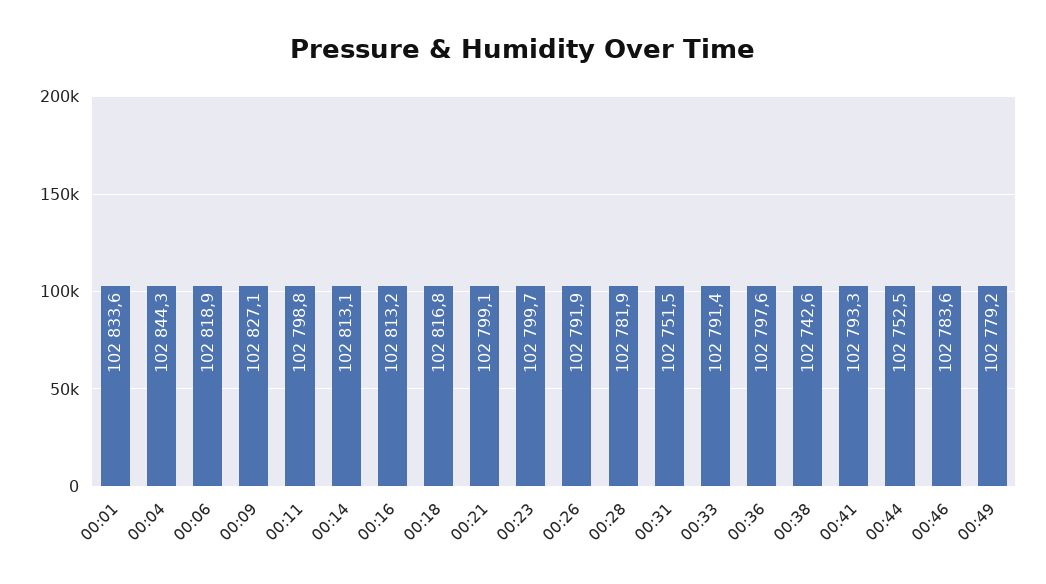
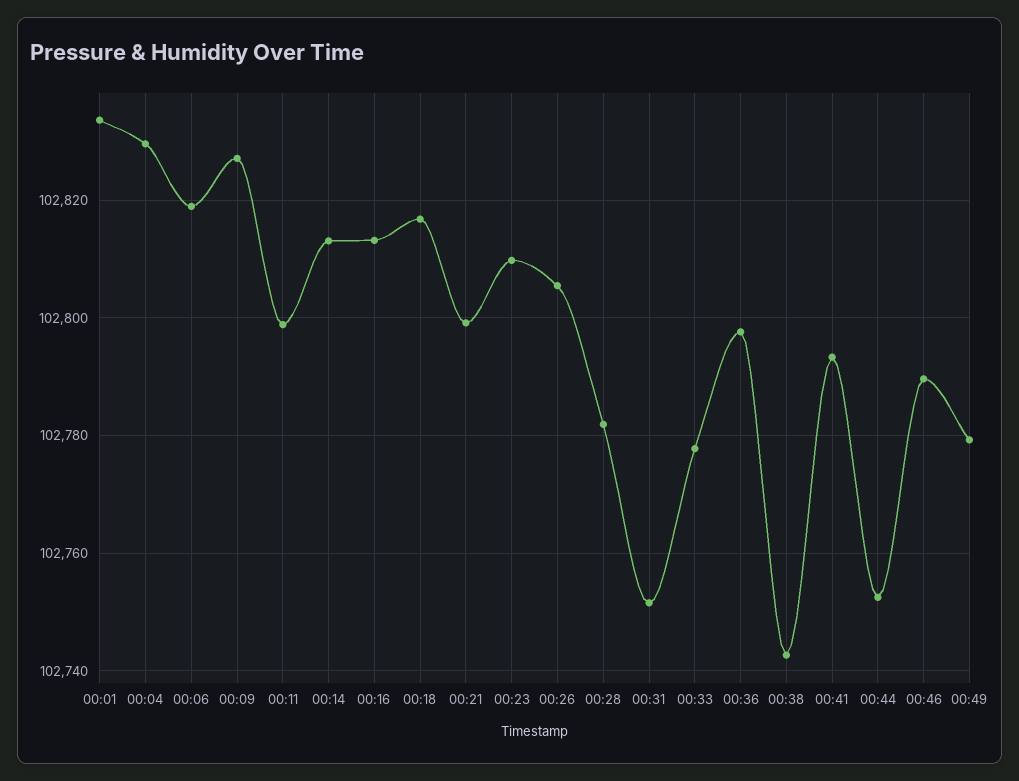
  {
    "00:01": 102833.6,
-   "00:04": 102844.3,
+   "00:04": 102830,
    "00:06": 102818.9,
    "00:09": 102827.1,
    "00:11": 102798.8,
    "00:14": 102813.1,
    "00:16": 102813.2,
    "00:18": 102816.8,
    "00:21": 102799.1,
-   "00:23": 102799.7,
+   "00:23": 102810,
-   "00:26": 102791.9,
+   "00:26": 102806,
    "00:28": 102781.9,
    "00:31": 102751.5,
-   "00:33": 102791.4,
+   "00:33": 102778,
    "00:36": 102797.6,
    "00:38": 102742.6,
    "00:41": 102793.3,
    "00:44": 102752.5,
-   "00:46": 102783.6,
+   "00:46": 102790,
    "00:49": 102779.2
  }

